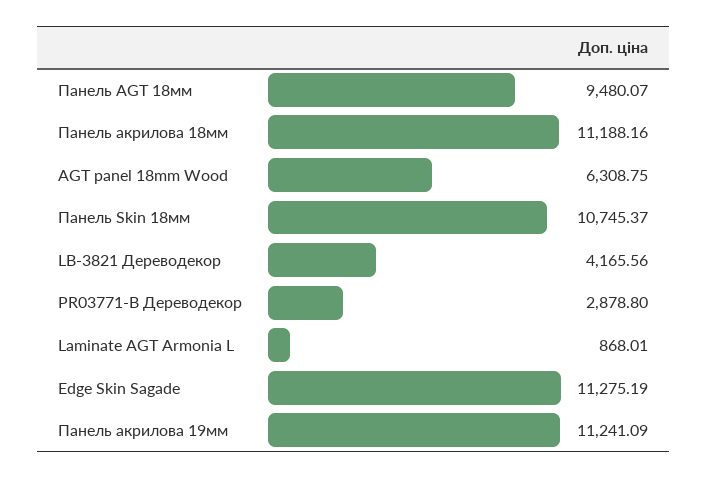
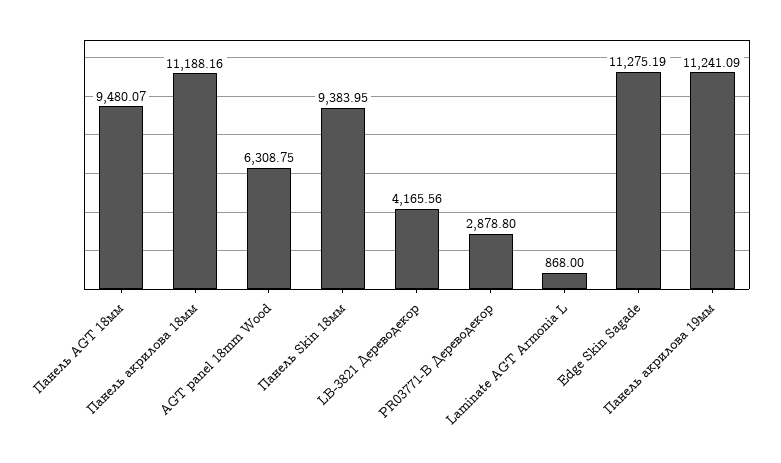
  {
    "Панель AGT 18мм": 9480.07,
    "Панель акрилова 18мм": 11188.16,
    "AGT panel 18mm Wood": 6308.75,
-   "Панель Skin 18мм": 10745.37,
+   "Панель Skin 18мм": 9383.95,
    "LB-3821 Дереводекор": 4165.56,
    "PR03771-B Дереводекор": 2878.8,
-   "Laminate AGT Armonia L": 868.01,
+   "Laminate AGT Armonia L": 868,
    "Edge Skin Sagade": 11275.19,
    "Панель акрилова 19мм": 11241.09
  }

